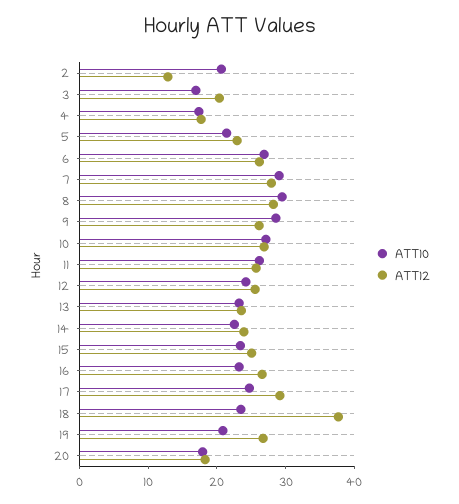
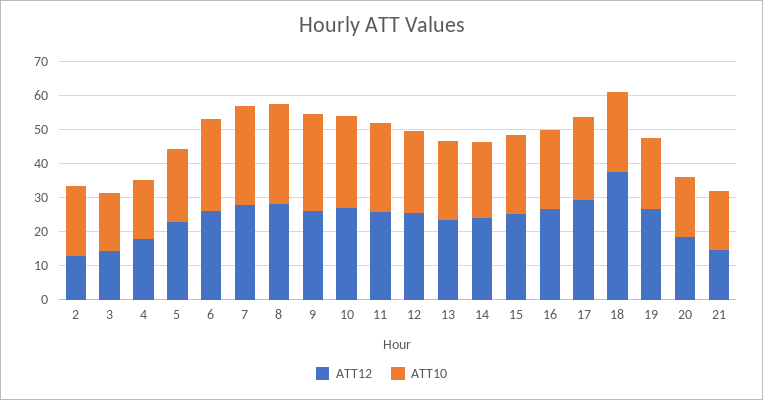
  {
    "ATT10": {
      "2": 20,
      "3": 16,
      "4": 18,
      "5": 22,
      "6": 26,
      "7": 30,
      "8": 30,
      "9": 28,
      "10": 28,
      "11": 26,
      "12": 24,
      "13": 24,
      "14": 22,
      "15": 24,
      "16": 24,
      "17": 24,
      "18": 24,
      "19": 20,
-     "20": 18
+     "20": 18,
+     "21": 17.5
    },
    "ATT12": {
      "2": 12,
-     "3": 20,
+     "3": 15,
      "4": 18,
      "5": 22,
      "6": 26,
      "7": 28,
      "8": 28,
      "9": 26,
      "10": 26,
      "11": 26,
      "12": 26,
      "13": 24,
      "14": 24,
      "15": 26,
      "16": 26,
      "17": 30,
      "18": 38,
      "19": 26,
-     "20": 18
+     "20": 18,
+     "21": 15
    }
  }

